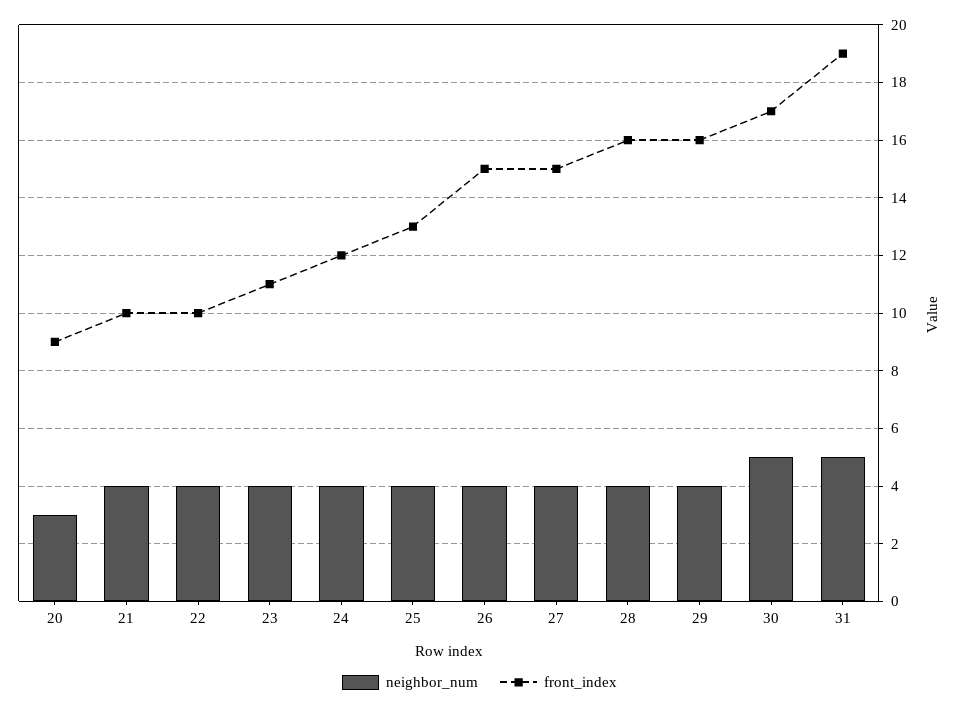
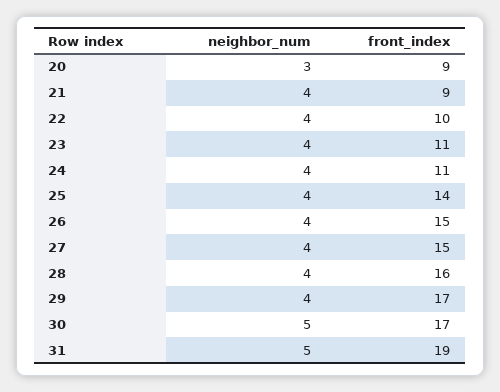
  {
    "neighbor_num": {
      "20": 3,
      "21": 4,
      "22": 4,
      "23": 4,
      "24": 4,
      "25": 4,
      "26": 4,
      "27": 4,
      "28": 4,
      "29": 4,
      "30": 5,
      "31": 5
    },
    "front_index": {
      "20": 9,
-     "21": 10,
+     "21": 9,
      "22": 10,
      "23": 11,
-     "24": 12,
+     "24": 11,
-     "25": 13,
+     "25": 14,
      "26": 15,
      "27": 15,
      "28": 16,
-     "29": 16,
+     "29": 17,
      "30": 17,
      "31": 19
    }
  }

